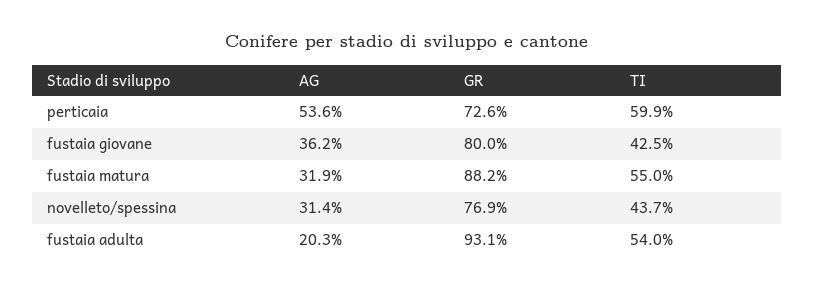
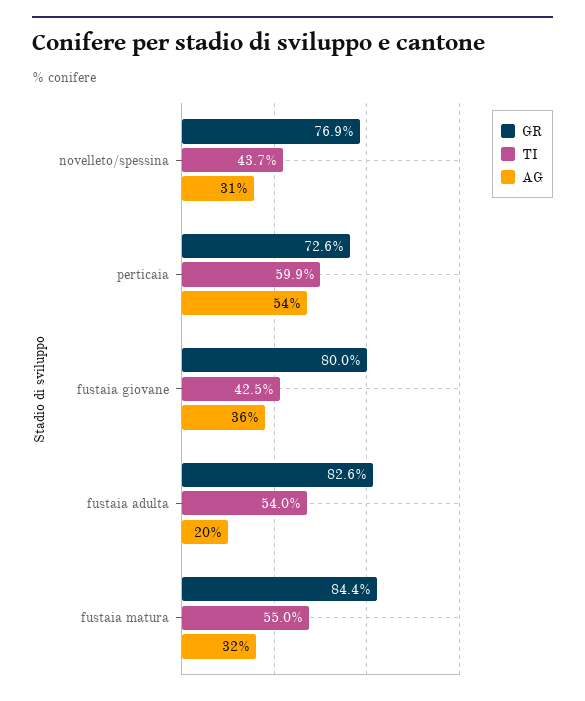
  {
    "AG": {
      "perticaia": 53.6,
      "fustaia giovane": 36.2,
      "fustaia matura": 31.9,
      "novelleto/spessina": 31.4,
      "fustaia adulta": 20.3
    },
    "GR": {
      "perticaia": 72.6,
      "fustaia giovane": 80,
-     "fustaia matura": 88.2,
+     "fustaia matura": 84.4,
      "novelleto/spessina": 76.9,
-     "fustaia adulta": 93.1
+     "fustaia adulta": 82.6
    },
    "TI": {
      "perticaia": 59.9,
      "fustaia giovane": 42.5,
      "fustaia matura": 55,
      "novelleto/spessina": 43.7,
      "fustaia adulta": 54
    }
  }

